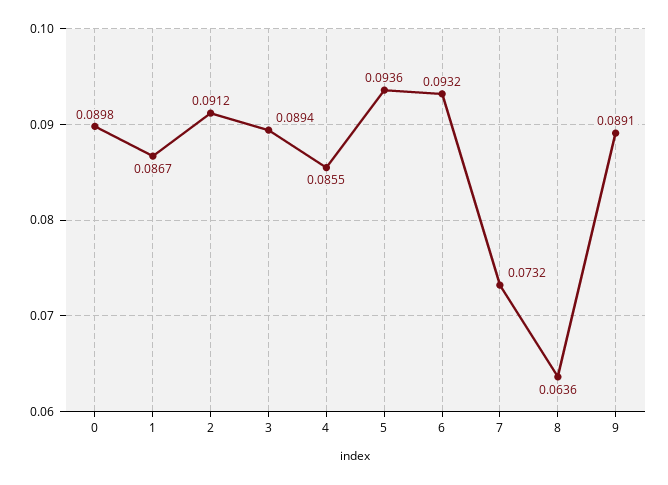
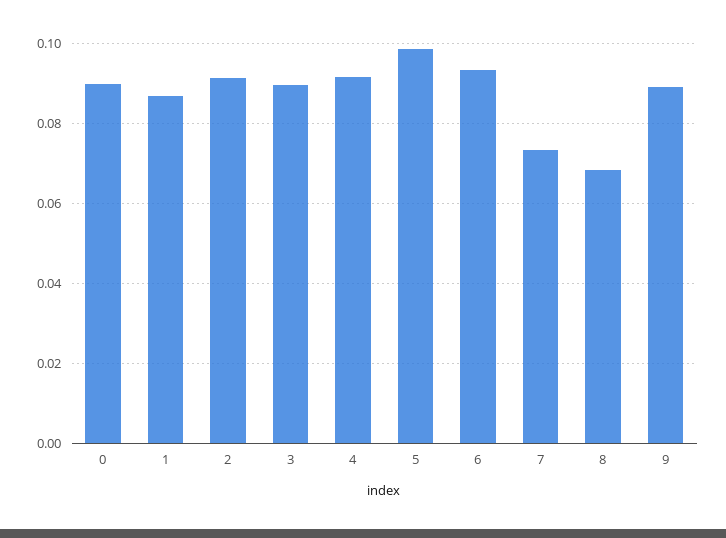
  {
    "0": 0.0898,
    "1": 0.0867,
    "2": 0.0912,
    "3": 0.0894,
-   "4": 0.0855,
+   "4": 0.092,
-   "5": 0.0936,
+   "5": 0.098,
    "6": 0.0932,
    "7": 0.0732,
-   "8": 0.0636,
+   "8": 0.068,
    "9": 0.0891
  }

